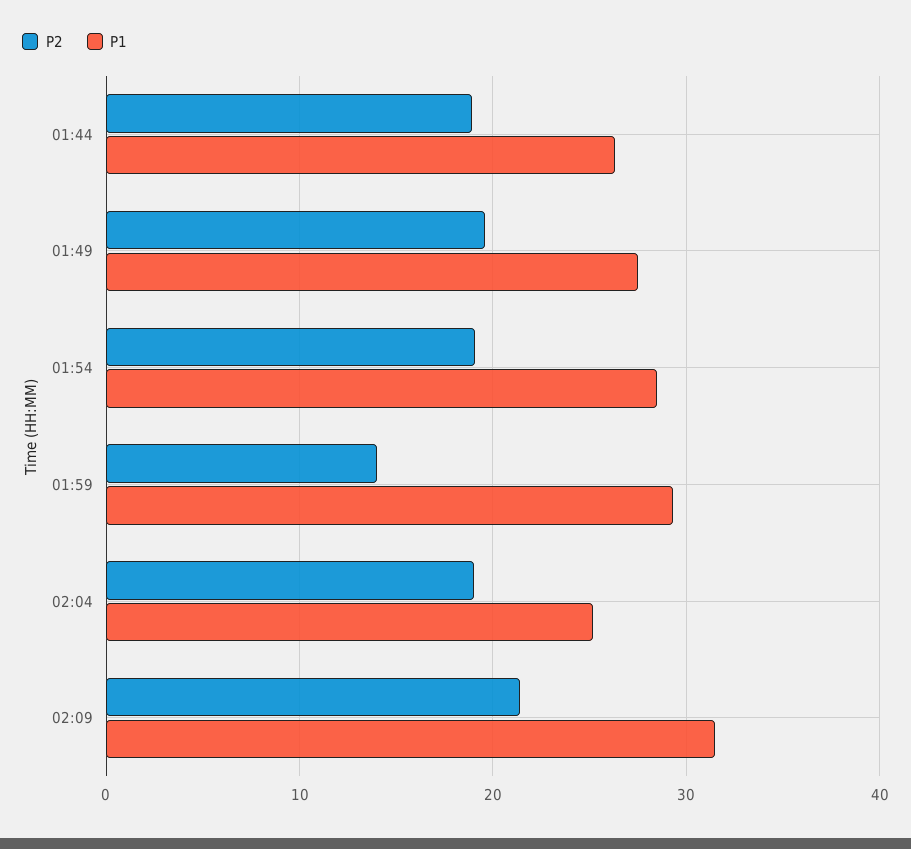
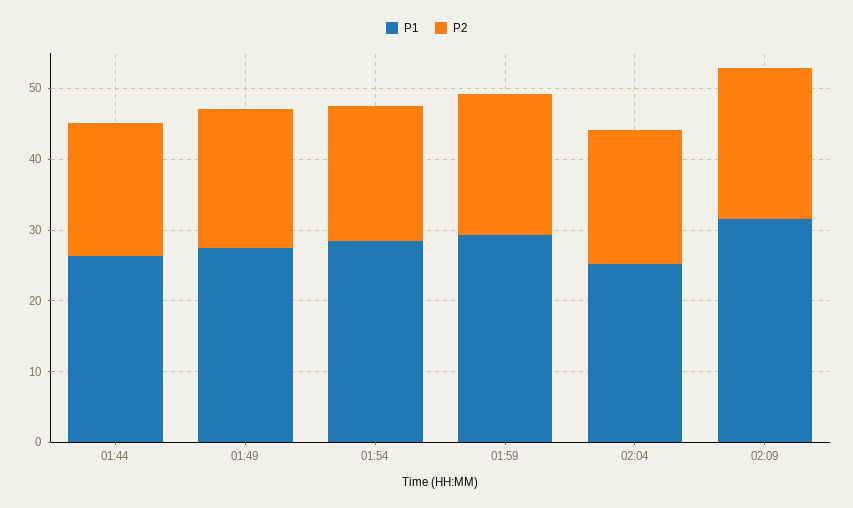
  {
    "P2": {
      "01:44": 19,
      "01:49": 20,
      "01:54": 19,
-     "01:59": 14,
+     "01:59": 20,
      "02:04": 19,
      "02:09": 21
    },
    "P1": {
      "01:44": 26,
      "01:49": 28,
      "01:54": 29,
      "01:59": 29,
      "02:04": 25,
      "02:09": 32
    }
  }

